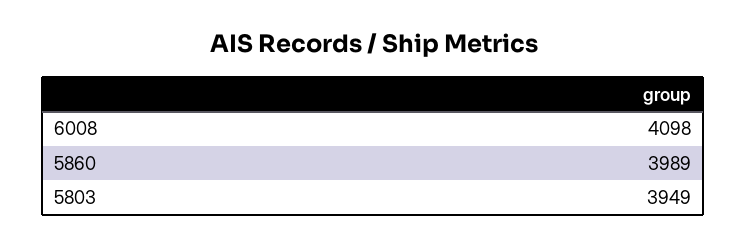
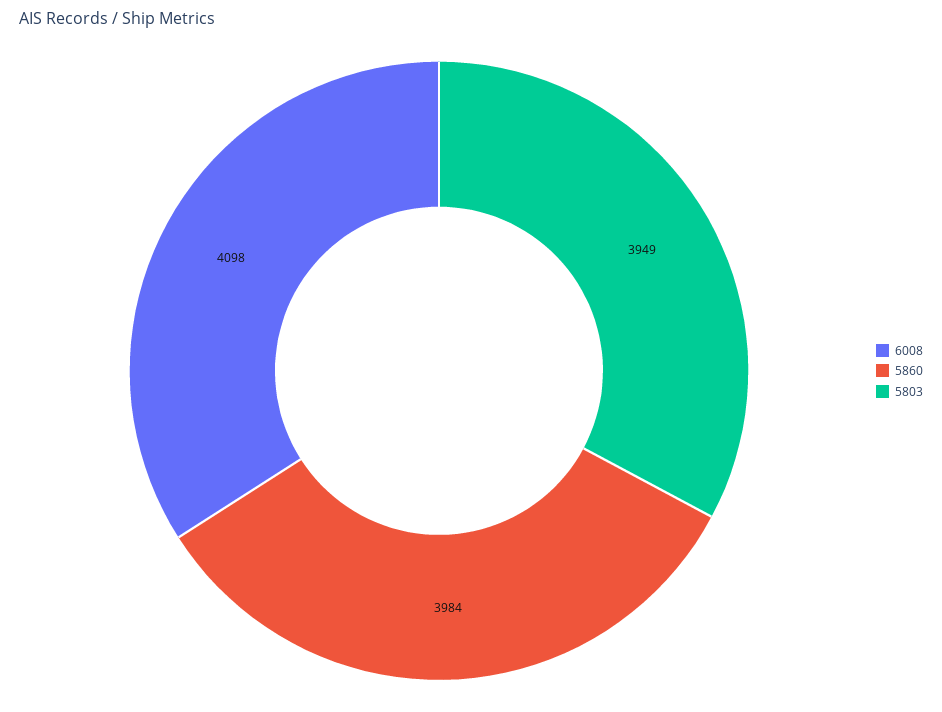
  {
    "6008": 4098,
-   "5860": 3989,
+   "5860": 3984,
    "5803": 3949
  }

